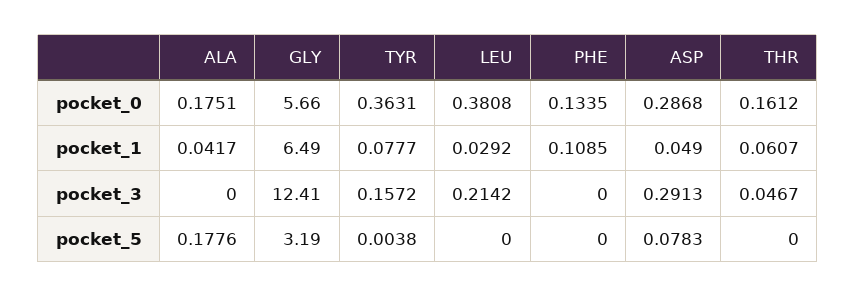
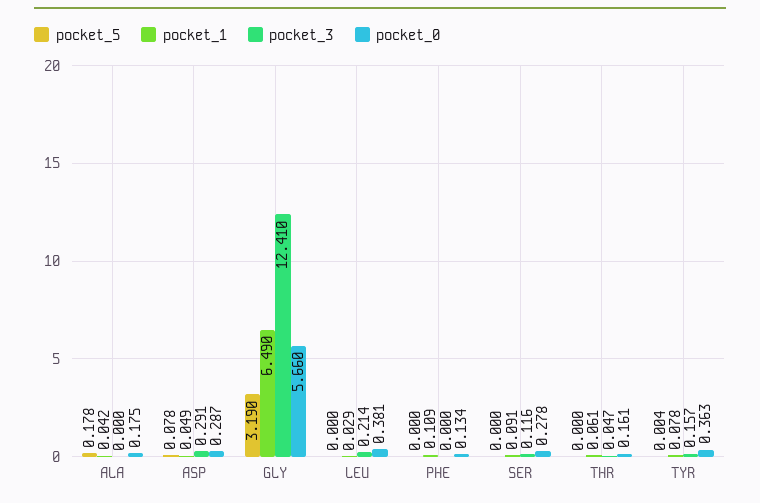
  {
    "pocket_0": {
      "ALA": 0.1751,
      "GLY": 5.66,
      "TYR": 0.3631,
      "LEU": 0.3808,
      "PHE": 0.1335,
      "ASP": 0.2868,
-     "THR": 0.1612
+     "THR": 0.1612,
+     "SER": 0.278
    },
    "pocket_1": {
      "ALA": 0.0417,
      "GLY": 6.49,
      "TYR": 0.0777,
      "LEU": 0.0292,
      "PHE": 0.1085,
      "ASP": 0.049,
-     "THR": 0.0607
+     "THR": 0.0607,
+     "SER": 0.091
    },
    "pocket_3": {
      "ALA": 0,
      "GLY": 12.41,
      "TYR": 0.1572,
      "LEU": 0.2142,
      "PHE": 0,
      "ASP": 0.2913,
-     "THR": 0.0467
+     "THR": 0.0467,
+     "SER": 0.116
    },
    "pocket_5": {
      "ALA": 0.1776,
      "GLY": 3.19,
      "TYR": 0.0038,
      "LEU": 0,
      "PHE": 0,
      "ASP": 0.0783,
-     "THR": 0
+     "THR": 0,
+     "SER": 0
    }
  }

